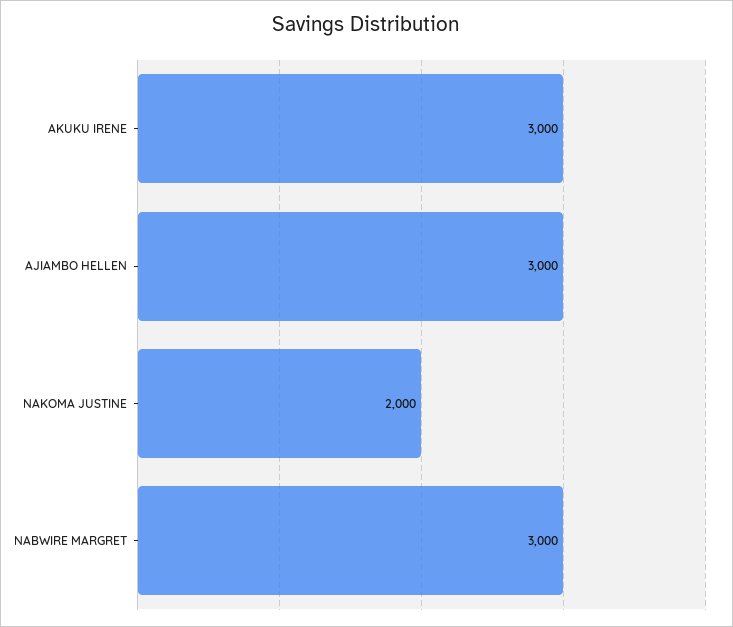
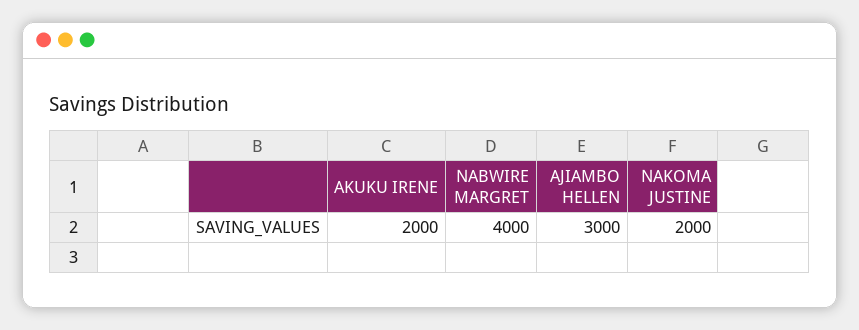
  {
-   "AKUKU IRENE": 3000,
+   "AKUKU IRENE": 2000,
    "AJIAMBO HELLEN": 3000,
    "NAKOMA JUSTINE": 2000,
-   "NABWIRE MARGRET": 3000
+   "NABWIRE MARGRET": 4000
  }

